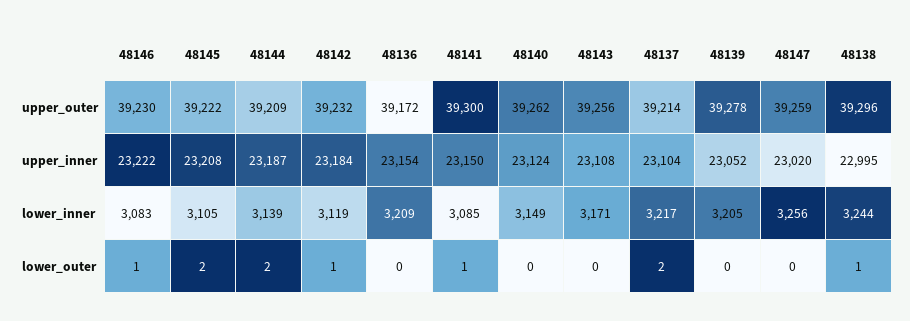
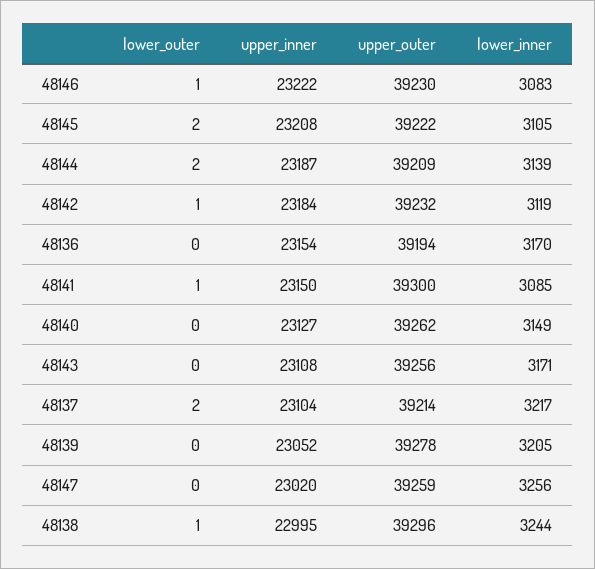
  {
    "48146": {
      "upper_outer": 39230,
      "upper_inner": 23222,
      "lower_inner": 3083,
      "lower_outer": 1
    },
    "48145": {
      "upper_outer": 39222,
      "upper_inner": 23208,
      "lower_inner": 3105,
      "lower_outer": 2
    },
    "48144": {
      "upper_outer": 39209,
      "upper_inner": 23187,
      "lower_inner": 3139,
      "lower_outer": 2
    },
    "48142": {
      "upper_outer": 39232,
      "upper_inner": 23184,
      "lower_inner": 3119,
      "lower_outer": 1
    },
    "48136": {
-     "upper_outer": 39172,
+     "upper_outer": 39194,
      "upper_inner": 23154,
-     "lower_inner": 3209,
+     "lower_inner": 3170,
      "lower_outer": 0
    },
    "48141": {
      "upper_outer": 39300,
      "upper_inner": 23150,
      "lower_inner": 3085,
      "lower_outer": 1
    },
    "48140": {
      "upper_outer": 39262,
-     "upper_inner": 23124,
+     "upper_inner": 23127,
      "lower_inner": 3149,
      "lower_outer": 0
    },
    "48143": {
      "upper_outer": 39256,
      "upper_inner": 23108,
      "lower_inner": 3171,
      "lower_outer": 0
    },
    "48137": {
      "upper_outer": 39214,
      "upper_inner": 23104,
      "lower_inner": 3217,
      "lower_outer": 2
    },
    "48139": {
      "upper_outer": 39278,
      "upper_inner": 23052,
      "lower_inner": 3205,
      "lower_outer": 0
    },
    "48147": {
      "upper_outer": 39259,
      "upper_inner": 23020,
      "lower_inner": 3256,
      "lower_outer": 0
    },
    "48138": {
      "upper_outer": 39296,
      "upper_inner": 22995,
      "lower_inner": 3244,
      "lower_outer": 1
    }
  }

